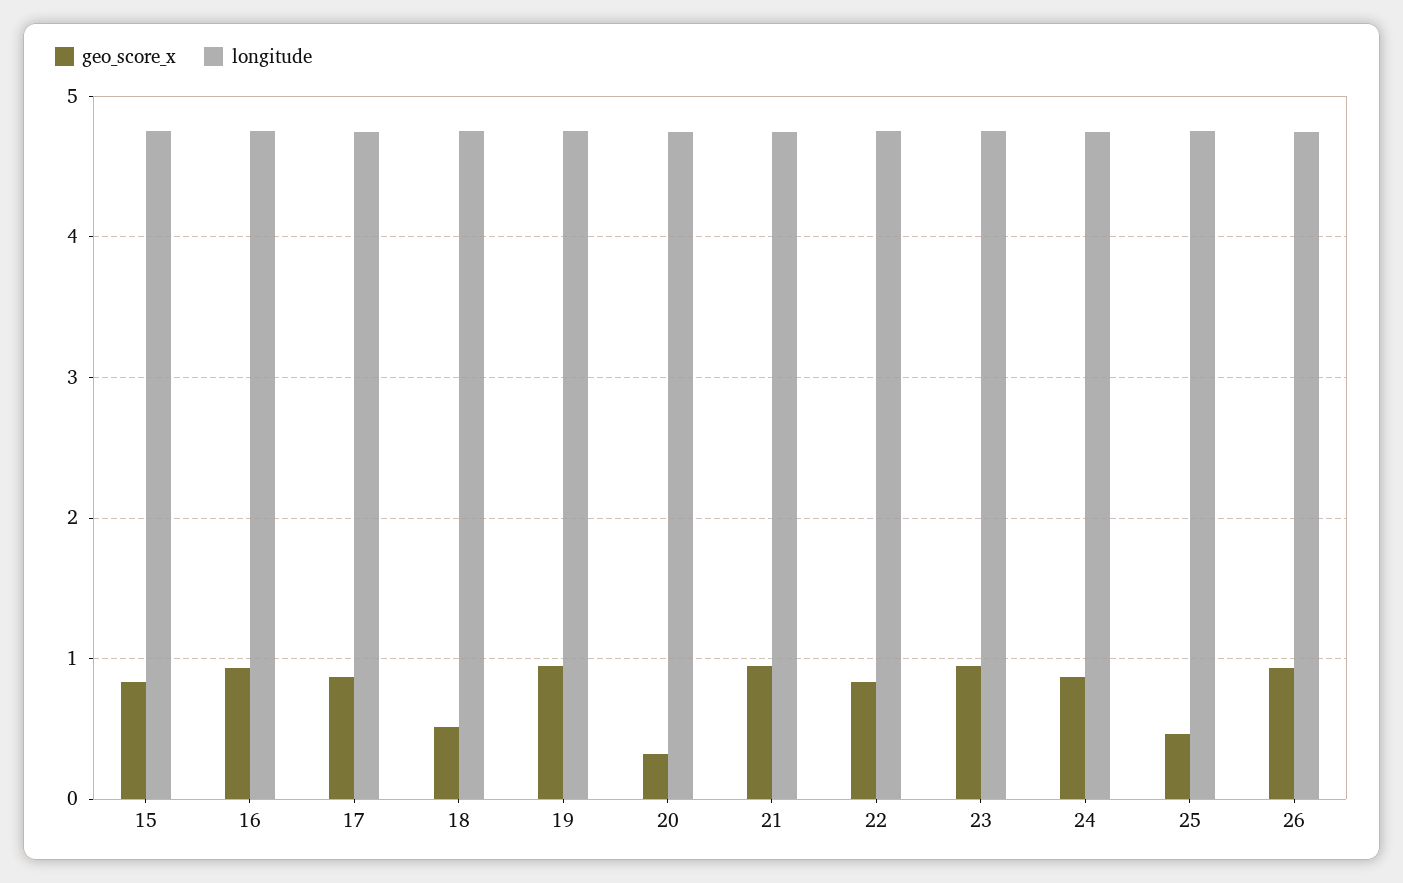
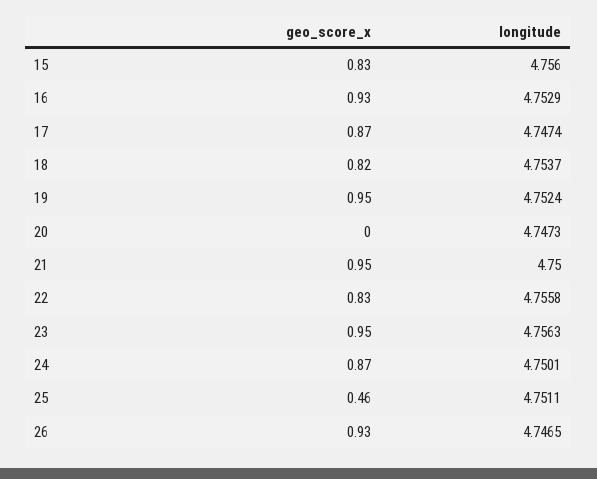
  {
    "geo_score_x": {
      "15": 0.83,
      "16": 0.93,
      "17": 0.87,
-     "18": 0.5,
+     "18": 0.82,
      "19": 0.95,
-     "20": 0.3,
+     "20": 0,
      "21": 0.95,
      "22": 0.83,
      "23": 0.95,
      "24": 0.87,
      "25": 0.46,
      "26": 0.93
    },
    "longitude": {
      "15": 4.756,
      "16": 4.7529,
      "17": 4.7474,
      "18": 4.7537,
      "19": 4.7524,
      "20": 4.7473,
      "21": 4.75,
      "22": 4.7558,
      "23": 4.7563,
      "24": 4.7501,
      "25": 4.7511,
      "26": 4.7465
    }
  }

